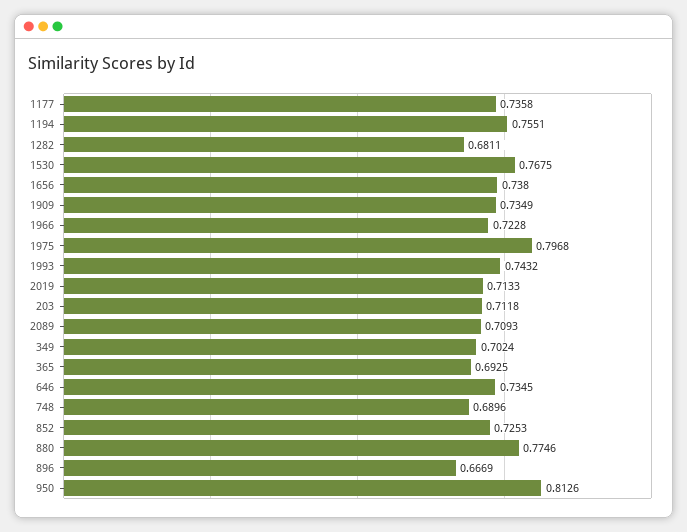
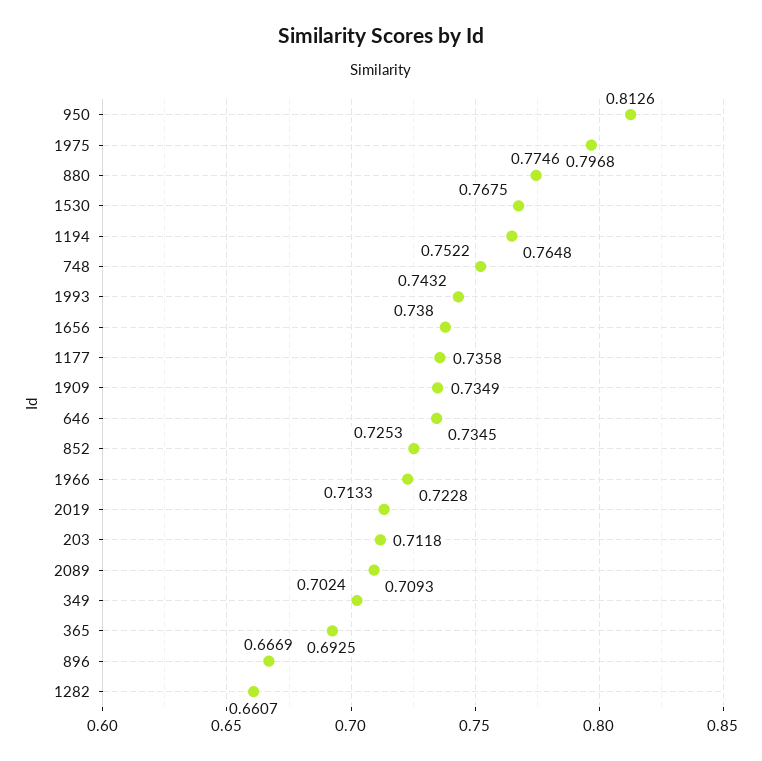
  {
    "1177": 0.7358,
-   "1194": 0.7551,
+   "1194": 0.7648,
-   "1282": 0.6811,
+   "1282": 0.6607,
    "1530": 0.7675,
    "1656": 0.738,
    "1909": 0.7349,
    "1966": 0.7228,
    "1975": 0.7968,
    "1993": 0.7432,
    "2019": 0.7133,
    "203": 0.7118,
    "2089": 0.7093,
    "349": 0.7024,
    "365": 0.6925,
    "646": 0.7345,
-   "748": 0.6896,
+   "748": 0.7522,
    "852": 0.7253,
    "880": 0.7746,
    "896": 0.6669,
    "950": 0.8126
  }

